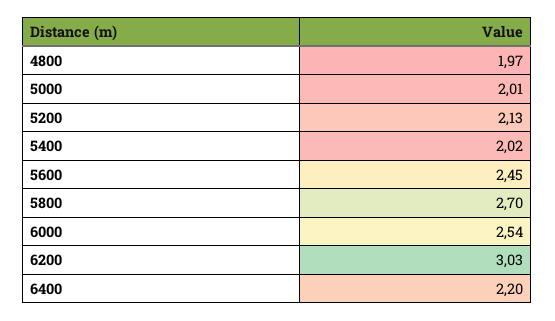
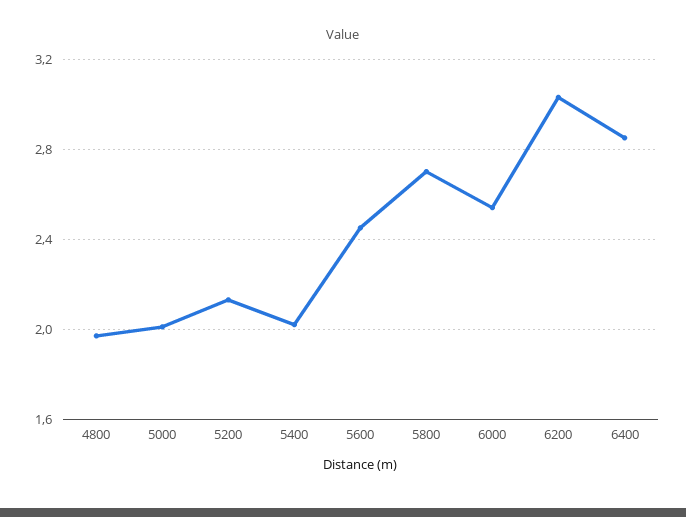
  {
    "4800": 1.97,
    "5000": 2.01,
    "5200": 2.13,
    "5400": 2.02,
    "5600": 2.45,
    "5800": 2.7,
    "6000": 2.54,
    "6200": 3.03,
-   "6400": 2.2
+   "6400": 2.85
  }

